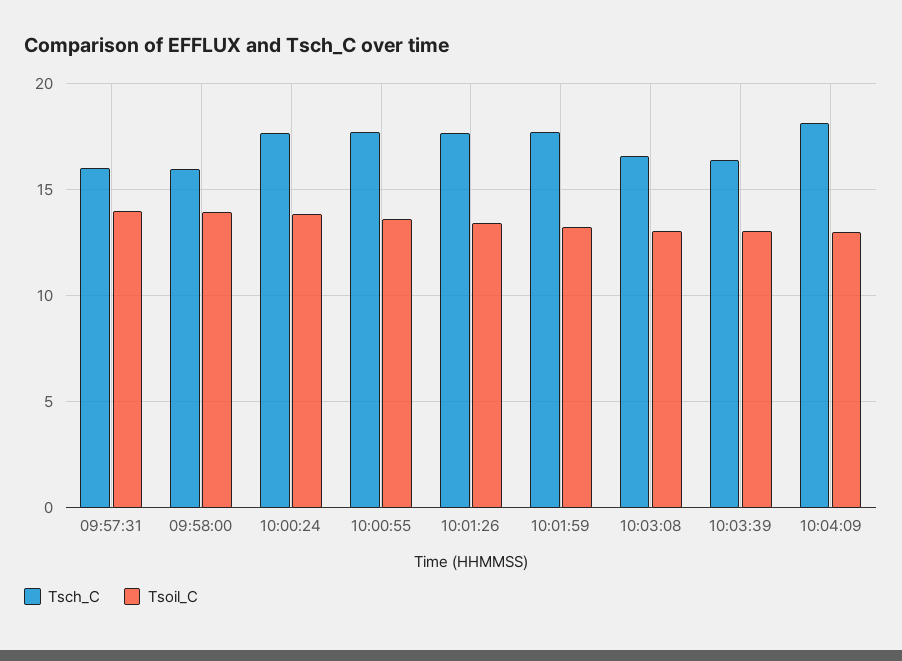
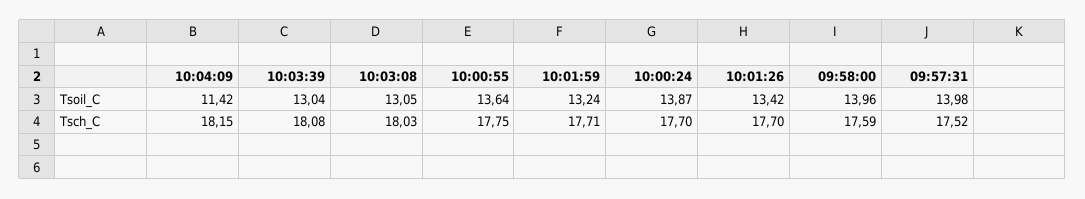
  {
    "Tsch_C": {
-     "09:57:31": 16,
+     "09:57:31": 17.52,
-     "09:58:00": 16,
+     "09:58:00": 17.59,
      "10:00:24": 17.7,
      "10:00:55": 17.75,
      "10:01:26": 17.7,
      "10:01:59": 17.71,
-     "10:03:08": 16.5,
+     "10:03:08": 18.03,
-     "10:03:39": 16.5,
+     "10:03:39": 18.08,
      "10:04:09": 18.15
    },
    "Tsoil_C": {
      "09:57:31": 13.98,
      "09:58:00": 13.96,
      "10:00:24": 13.87,
      "10:00:55": 13.64,
      "10:01:26": 13.42,
      "10:01:59": 13.24,
      "10:03:08": 13.05,
      "10:03:39": 13.04,
-     "10:04:09": 13
+     "10:04:09": 11.42
    }
  }

